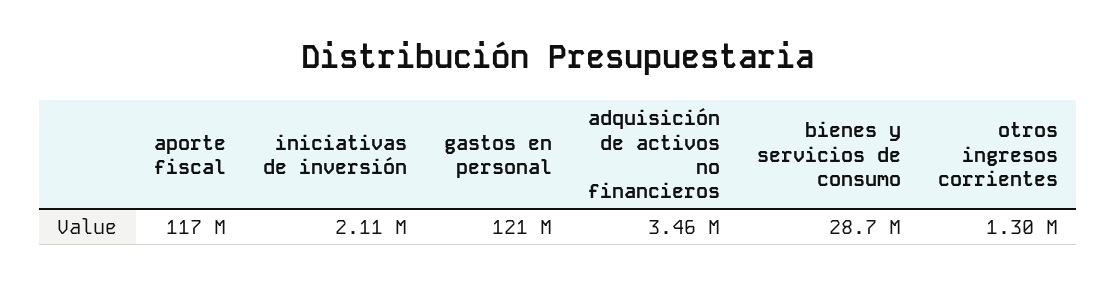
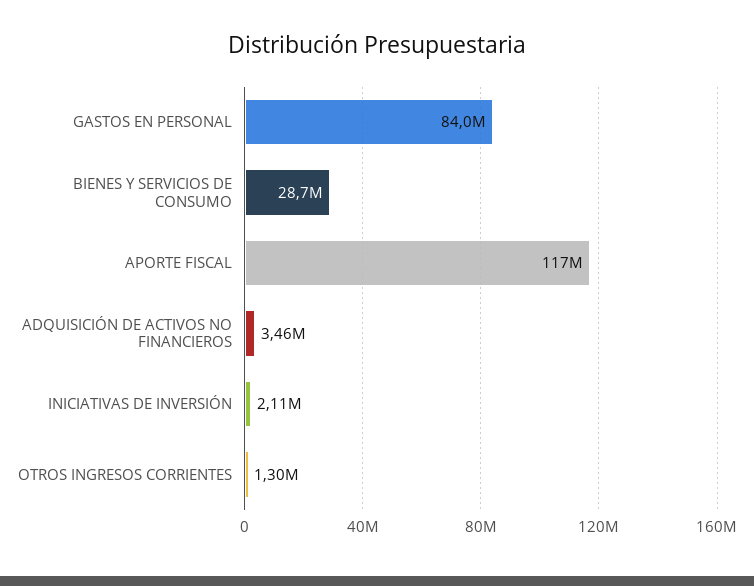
  {
    "aporte fiscal": 117000000,
    "iniciativas de inversión": 2110000,
-   "gastos en personal": 121000000,
+   "gastos en personal": 84000000,
    "adquisición de activos no financieros": 3460000,
    "bienes y servicios de consumo": 28700000,
    "otros ingresos corrientes": 1300000
  }

